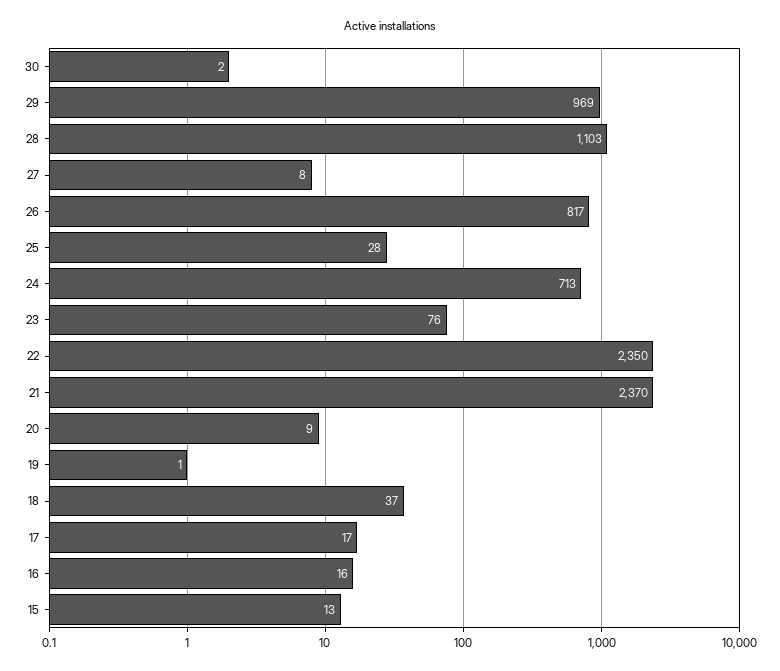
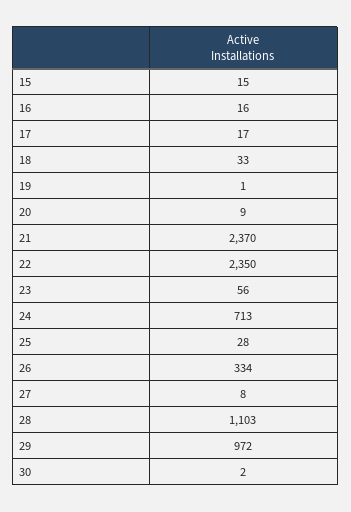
  {
    "30": 2,
-   "29": 969,
+   "29": 972,
    "28": 1103,
    "27": 8,
-   "26": 817,
+   "26": 334,
    "25": 28,
    "24": 713,
-   "23": 76,
+   "23": 56,
    "22": 2350,
    "21": 2370,
    "20": 9,
    "19": 1,
-   "18": 37,
+   "18": 33,
    "17": 17,
    "16": 16,
-   "15": 13
+   "15": 15
  }

